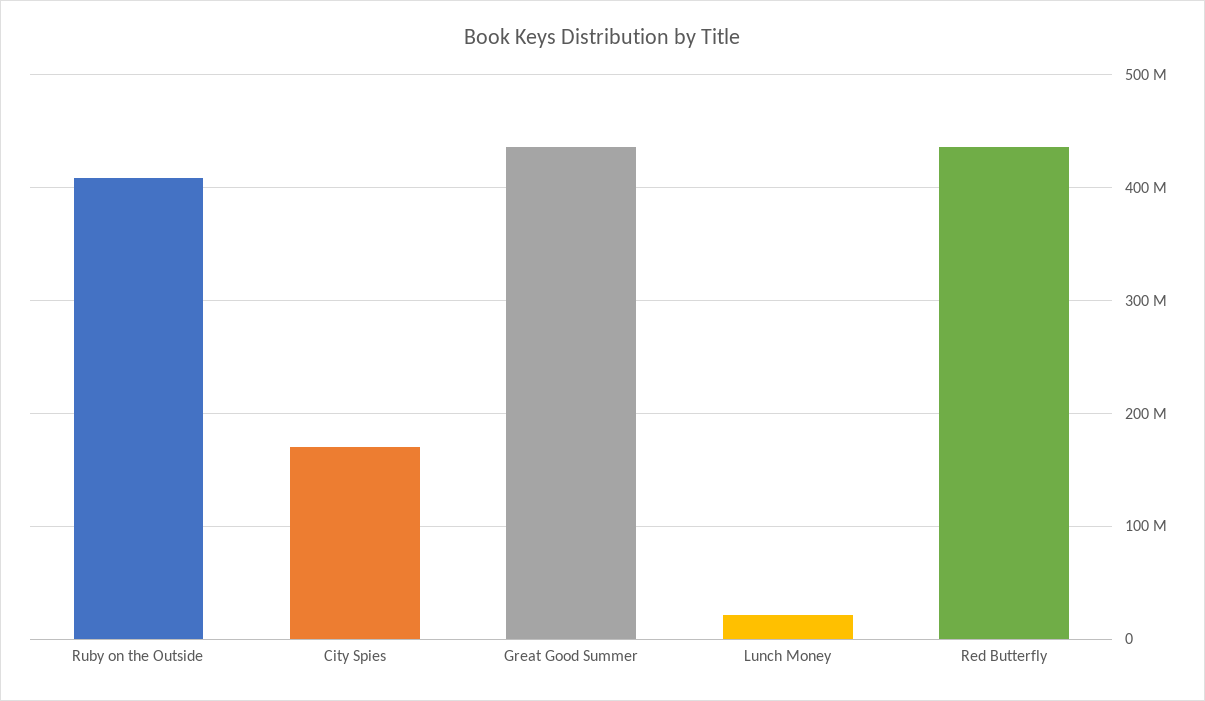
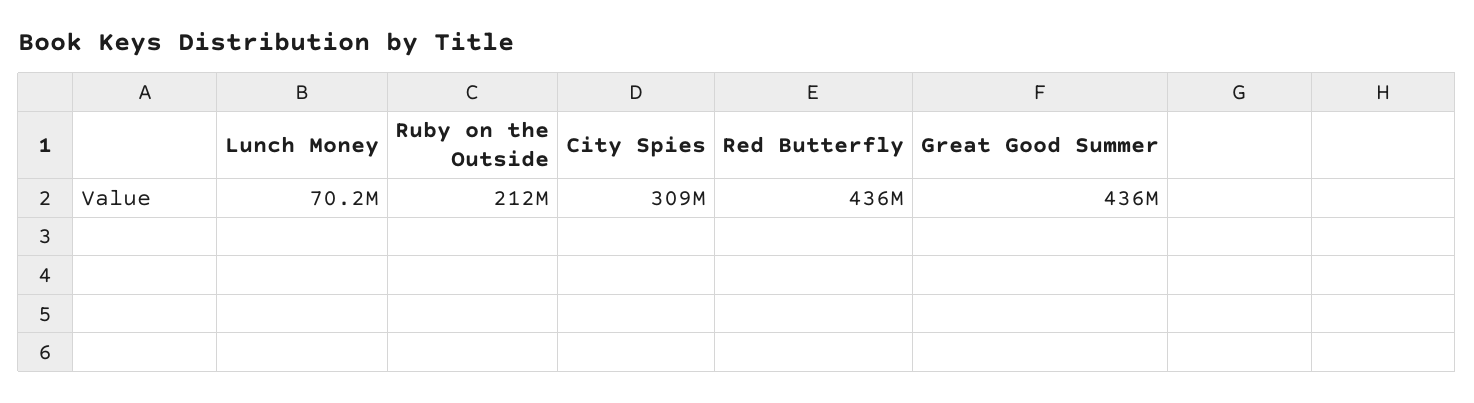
  {
-   "Ruby on the Outside": 410000000,
+   "Ruby on the Outside": 212000000,
-   "City Spies": 170000000,
+   "City Spies": 309000000,
    "Great Good Summer": 436000000,
-   "Lunch Money": 20000000,
+   "Lunch Money": 70200000,
    "Red Butterfly": 436000000
  }

